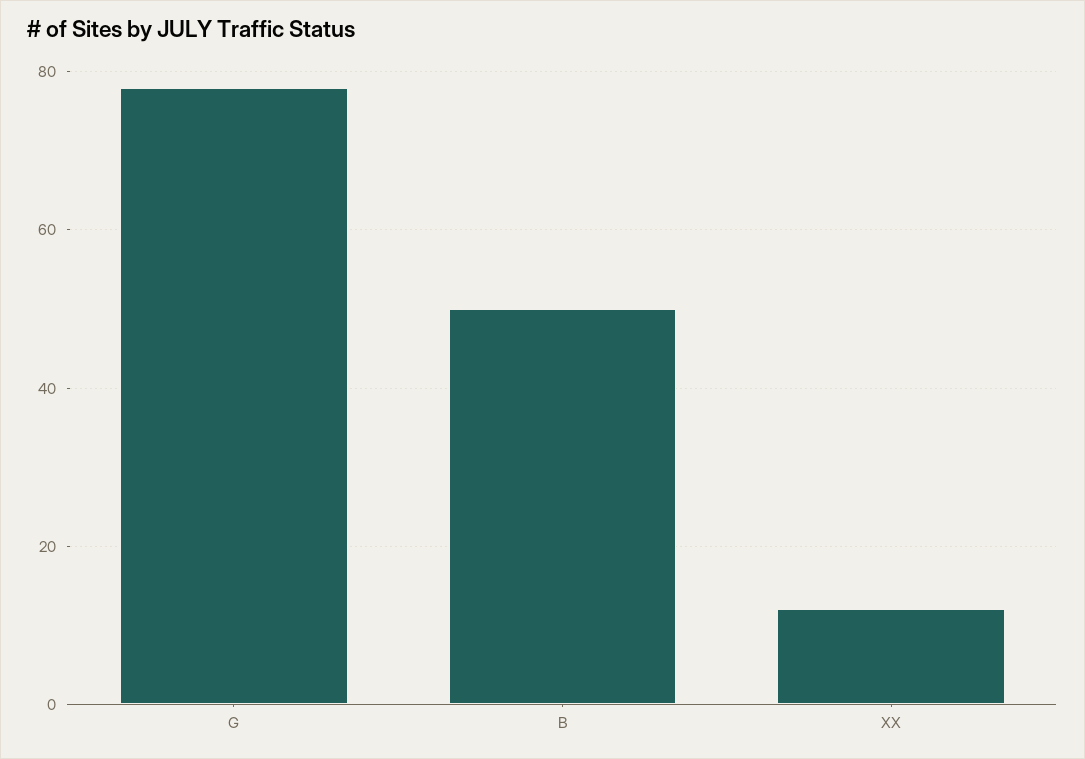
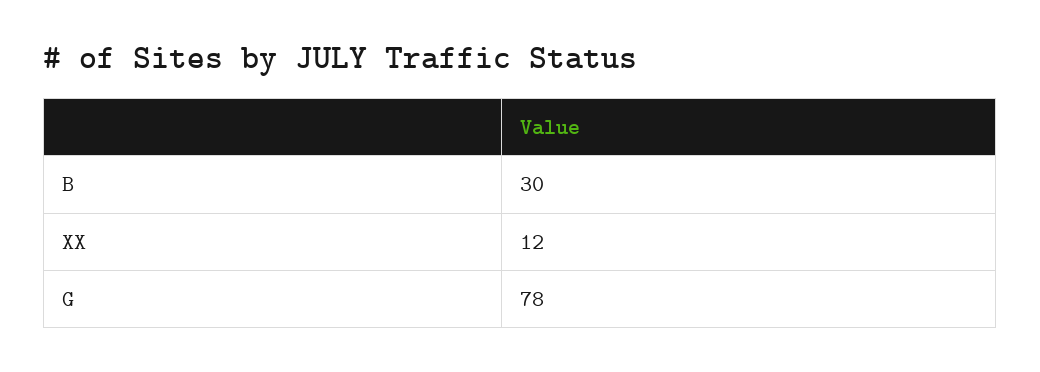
  {
    "G": 78,
-   "B": 50,
+   "B": 30,
    "XX": 12
  }

